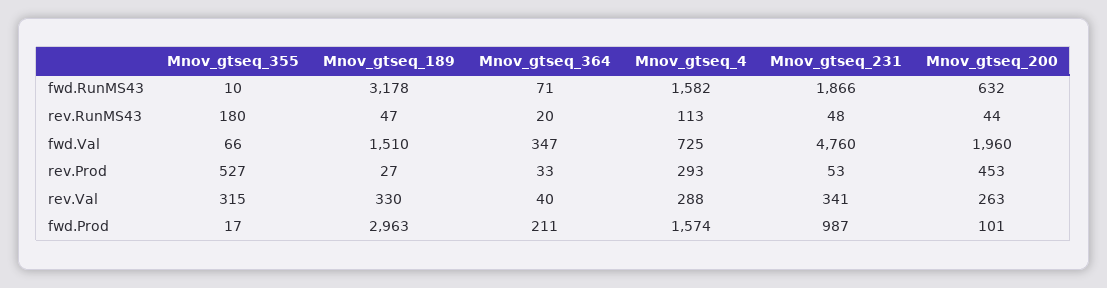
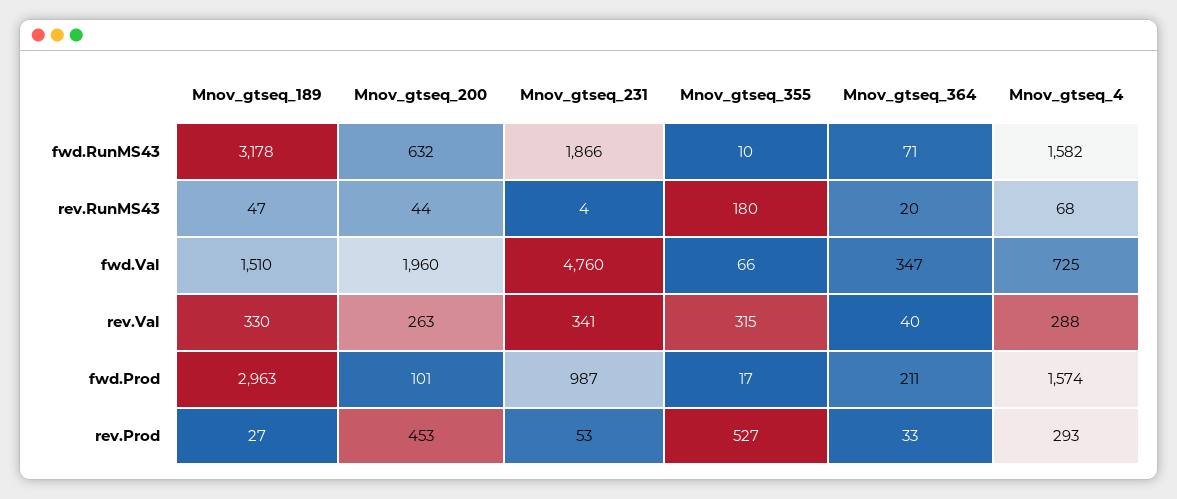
  {
    "Mnov_gtseq_355": {
      "fwd.RunMS43": 10,
      "rev.RunMS43": 180,
      "fwd.Val": 66,
      "rev.Prod": 527,
      "rev.Val": 315,
      "fwd.Prod": 17
    },
    "Mnov_gtseq_189": {
      "fwd.RunMS43": 3178,
      "rev.RunMS43": 47,
      "fwd.Val": 1510,
      "rev.Prod": 27,
      "rev.Val": 330,
      "fwd.Prod": 2963
    },
    "Mnov_gtseq_364": {
      "fwd.RunMS43": 71,
      "rev.RunMS43": 20,
      "fwd.Val": 347,
      "rev.Prod": 33,
      "rev.Val": 40,
      "fwd.Prod": 211
    },
    "Mnov_gtseq_4": {
      "fwd.RunMS43": 1582,
-     "rev.RunMS43": 113,
+     "rev.RunMS43": 68,
      "fwd.Val": 725,
      "rev.Prod": 293,
      "rev.Val": 288,
      "fwd.Prod": 1574
    },
    "Mnov_gtseq_231": {
      "fwd.RunMS43": 1866,
-     "rev.RunMS43": 48,
+     "rev.RunMS43": 4,
      "fwd.Val": 4760,
      "rev.Prod": 53,
      "rev.Val": 341,
      "fwd.Prod": 987
    },
    "Mnov_gtseq_200": {
      "fwd.RunMS43": 632,
      "rev.RunMS43": 44,
      "fwd.Val": 1960,
      "rev.Prod": 453,
      "rev.Val": 263,
      "fwd.Prod": 101
    }
  }

